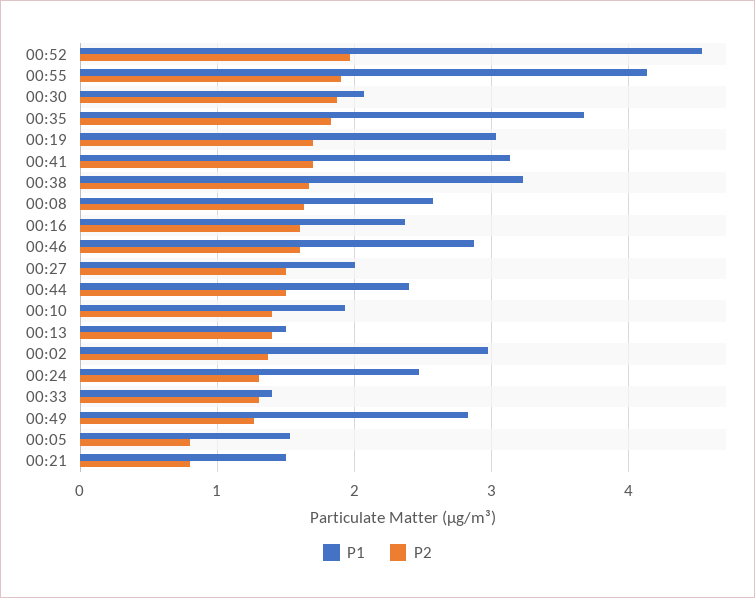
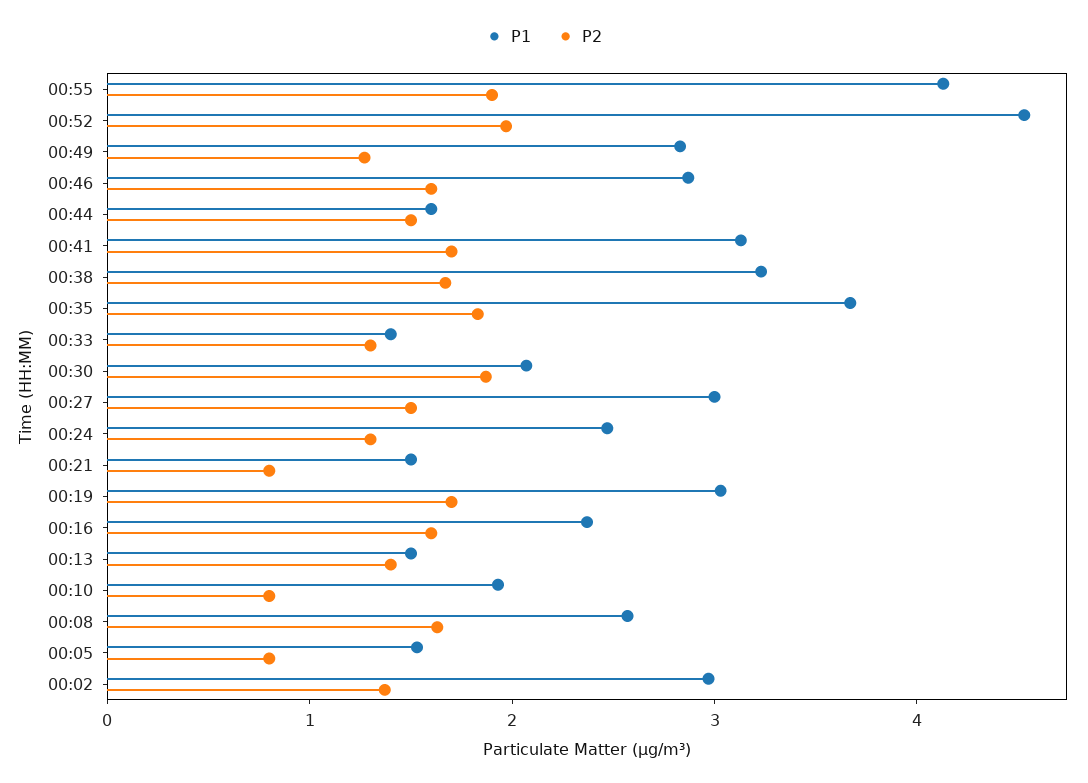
  {
    "P1": {
      "00:52": 4.5,
      "00:55": 4.1,
      "00:30": 2.1,
      "00:35": 3.7,
      "00:19": 3,
      "00:41": 3.1,
      "00:38": 3.2,
      "00:08": 2.6,
      "00:16": 2.4,
      "00:46": 2.9,
-     "00:27": 2,
+     "00:27": 3,
-     "00:44": 2.4,
+     "00:44": 1.6,
      "00:10": 1.9,
      "00:13": 1.5,
      "00:02": 3,
      "00:24": 2.5,
      "00:33": 1.4,
      "00:49": 2.8,
      "00:05": 1.5,
      "00:21": 1.5
    },
    "P2": {
      "00:52": 2,
      "00:55": 1.9,
      "00:30": 1.9,
      "00:35": 1.8,
      "00:19": 1.7,
      "00:41": 1.7,
      "00:38": 1.7,
      "00:08": 1.6,
      "00:16": 1.6,
      "00:46": 1.6,
      "00:27": 1.5,
      "00:44": 1.5,
-     "00:10": 1.4,
+     "00:10": 0.8,
      "00:13": 1.4,
      "00:02": 1.4,
      "00:24": 1.3,
      "00:33": 1.3,
      "00:49": 1.3,
      "00:05": 0.8,
      "00:21": 0.8
    }
  }

